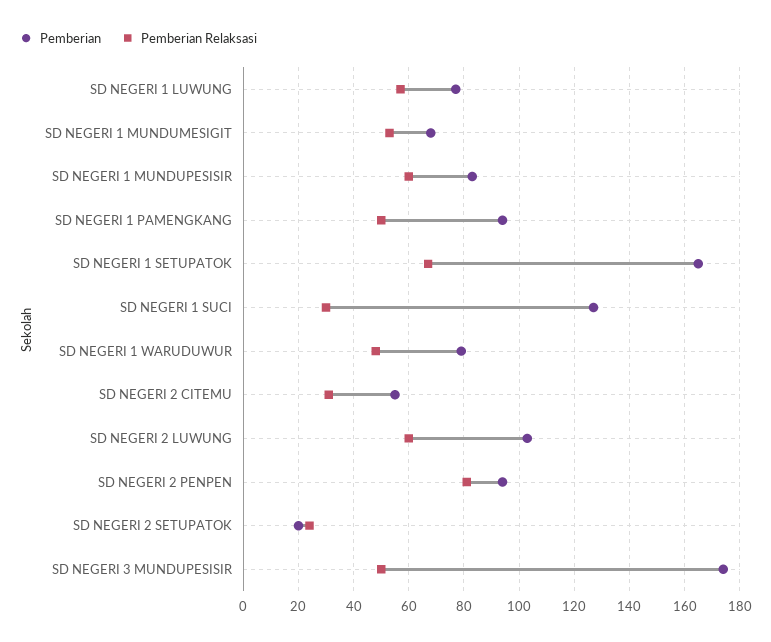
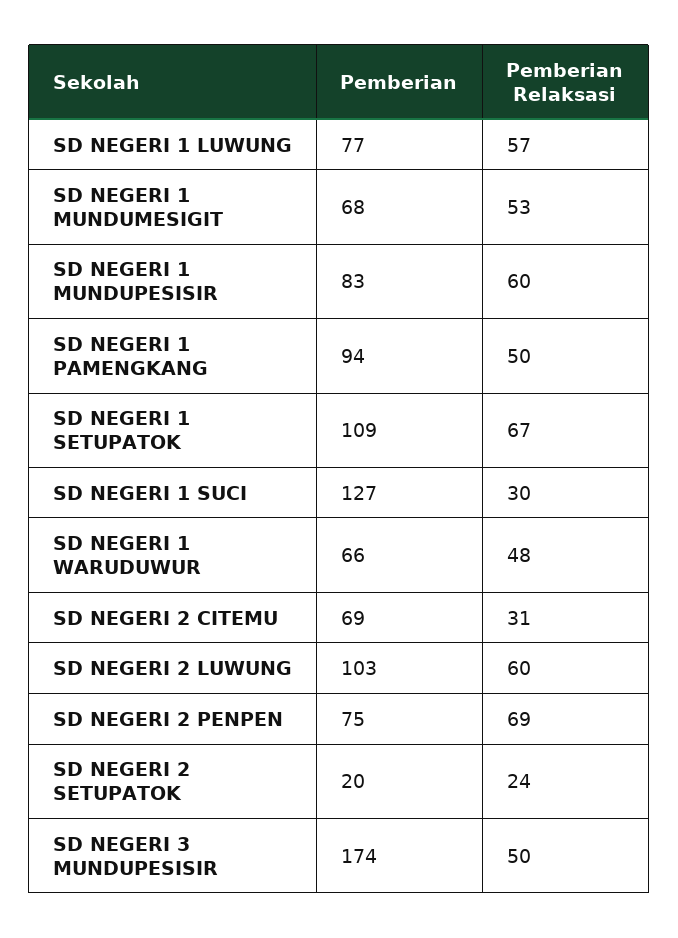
  {
    "Pemberian": {
      "SD NEGERI 1 LUWUNG": 77,
      "SD NEGERI 1 MUNDUMESIGIT": 68,
      "SD NEGERI 1 MUNDUPESISIR": 83,
      "SD NEGERI 1 PAMENGKANG": 94,
-     "SD NEGERI 1 SETUPATOK": 165,
+     "SD NEGERI 1 SETUPATOK": 109,
      "SD NEGERI 1 SUCI": 127,
-     "SD NEGERI 1 WARUDUWUR": 80,
+     "SD NEGERI 1 WARUDUWUR": 66,
-     "SD NEGERI 2 CITEMU": 55,
+     "SD NEGERI 2 CITEMU": 69,
      "SD NEGERI 2 LUWUNG": 103,
-     "SD NEGERI 2 PENPEN": 95,
+     "SD NEGERI 2 PENPEN": 75,
      "SD NEGERI 2 SETUPATOK": 20,
      "SD NEGERI 3 MUNDUPESISIR": 174
    },
    "Pemberian Relaksasi": {
      "SD NEGERI 1 LUWUNG": 57,
      "SD NEGERI 1 MUNDUMESIGIT": 53,
      "SD NEGERI 1 MUNDUPESISIR": 60,
      "SD NEGERI 1 PAMENGKANG": 50,
      "SD NEGERI 1 SETUPATOK": 67,
      "SD NEGERI 1 SUCI": 30,
      "SD NEGERI 1 WARUDUWUR": 48,
      "SD NEGERI 2 CITEMU": 31,
      "SD NEGERI 2 LUWUNG": 60,
-     "SD NEGERI 2 PENPEN": 80,
+     "SD NEGERI 2 PENPEN": 69,
      "SD NEGERI 2 SETUPATOK": 24,
      "SD NEGERI 3 MUNDUPESISIR": 50
    }
  }

